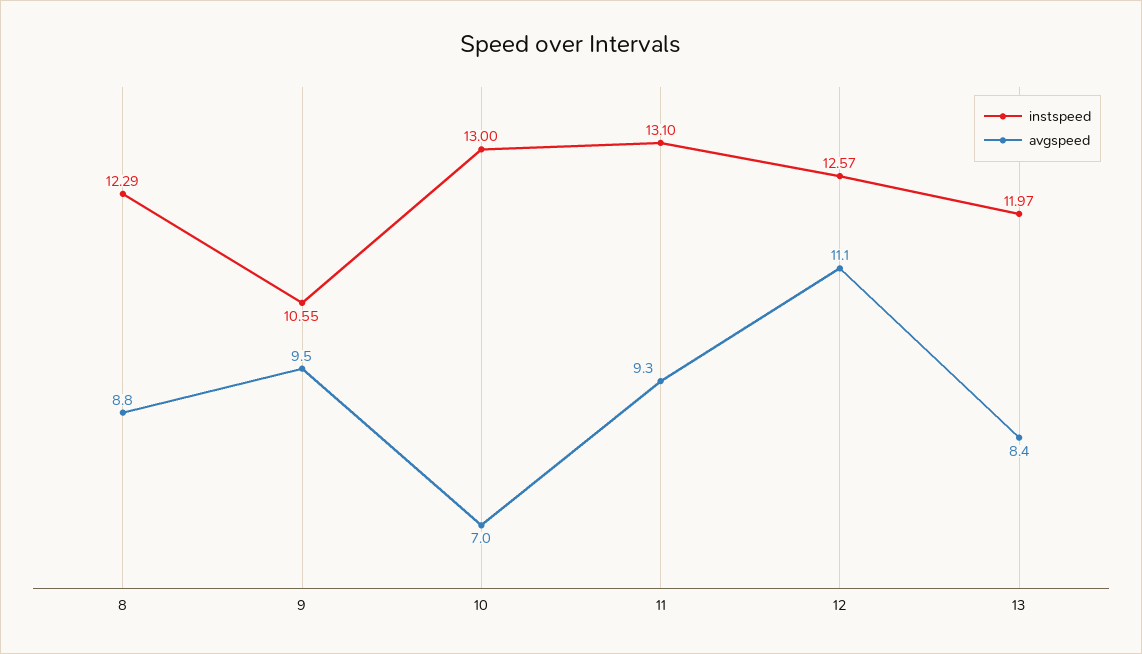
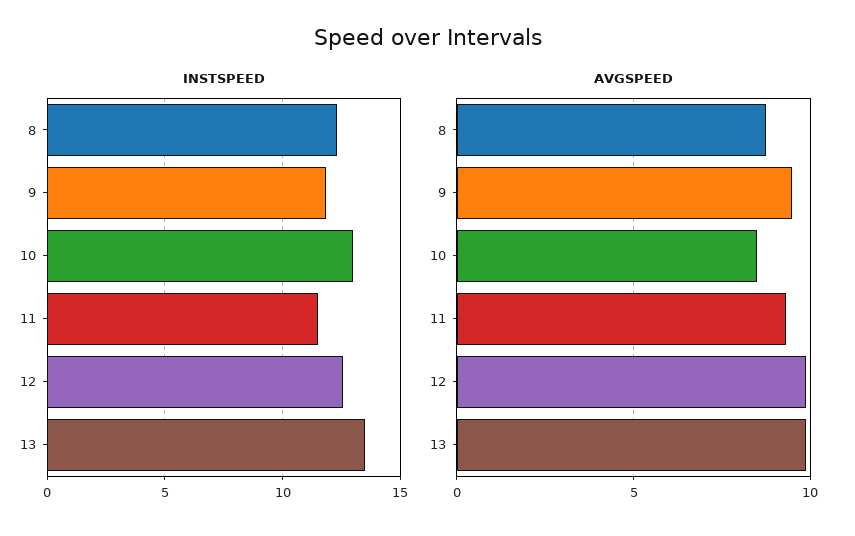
  {
    "instspeed": {
      "8": 12.29,
-     "9": 10.55,
+     "9": 12,
      "10": 13,
-     "11": 13.1,
+     "11": 11.5,
      "12": 12.57,
-     "13": 11.97
+     "13": 13.5
    },
    "avgspeed": {
      "8": 8.8,
      "9": 9.5,
-     "10": 7,
+     "10": 8.5,
      "11": 9.3,
-     "12": 11.1,
+     "12": 10,
-     "13": 8.4
+     "13": 10
    }
  }

